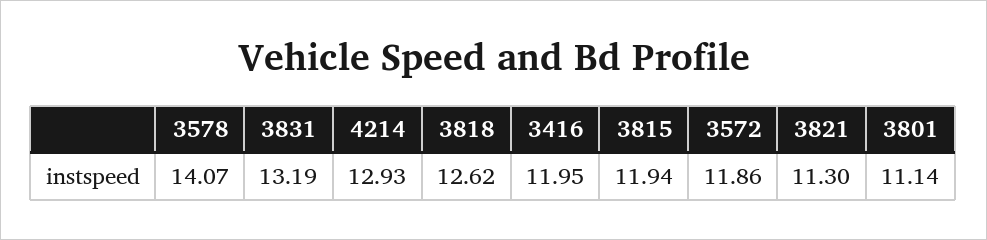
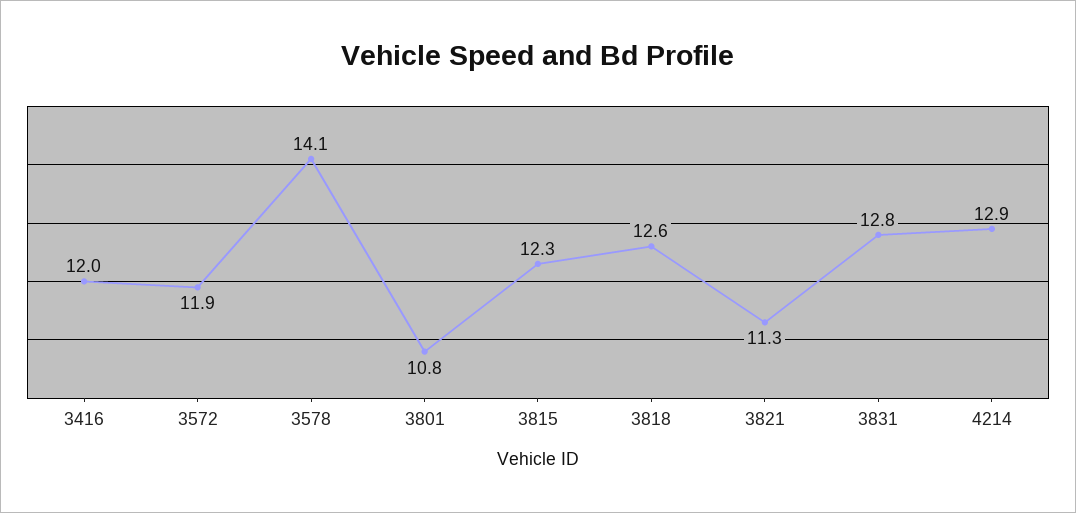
  {
    "3578": 14.07,
-   "3831": 13.19,
+   "3831": 12.8,
    "4214": 12.93,
    "3818": 12.62,
    "3416": 11.95,
-   "3815": 11.94,
+   "3815": 12.3,
    "3572": 11.86,
    "3821": 11.3,
-   "3801": 11.14
+   "3801": 10.8
  }

